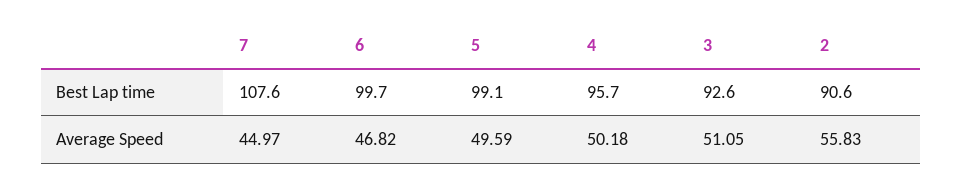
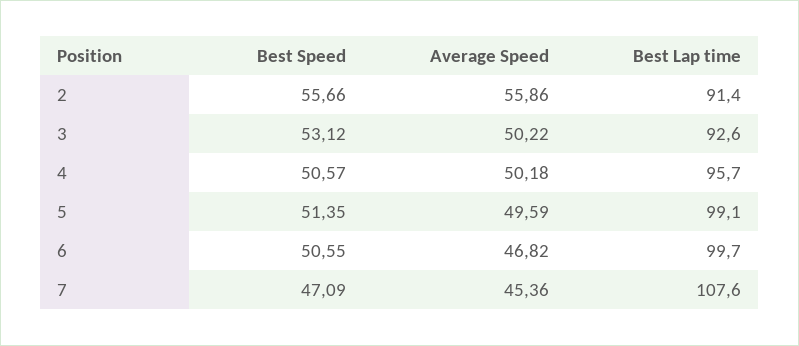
  {
    "7": {
      "Best Lap time": 107.6,
-     "Average Speed": 44.97
+     "Average Speed": 45.36,
+     "Best Speed": 47.09
    },
    "6": {
      "Best Lap time": 99.7,
-     "Average Speed": 46.82
+     "Average Speed": 46.82,
+     "Best Speed": 50.55
    },
    "5": {
      "Best Lap time": 99.1,
-     "Average Speed": 49.59
+     "Average Speed": 49.59,
+     "Best Speed": 51.35
    },
    "4": {
      "Best Lap time": 95.7,
-     "Average Speed": 50.18
+     "Average Speed": 50.18,
+     "Best Speed": 50.57
    },
    "3": {
      "Best Lap time": 92.6,
-     "Average Speed": 51.05
+     "Average Speed": 50.22,
+     "Best Speed": 53.12
    },
    "2": {
-     "Best Lap time": 90.6,
+     "Best Lap time": 91.4,
-     "Average Speed": 55.83
+     "Average Speed": 55.86,
+     "Best Speed": 55.66
    }
  }

